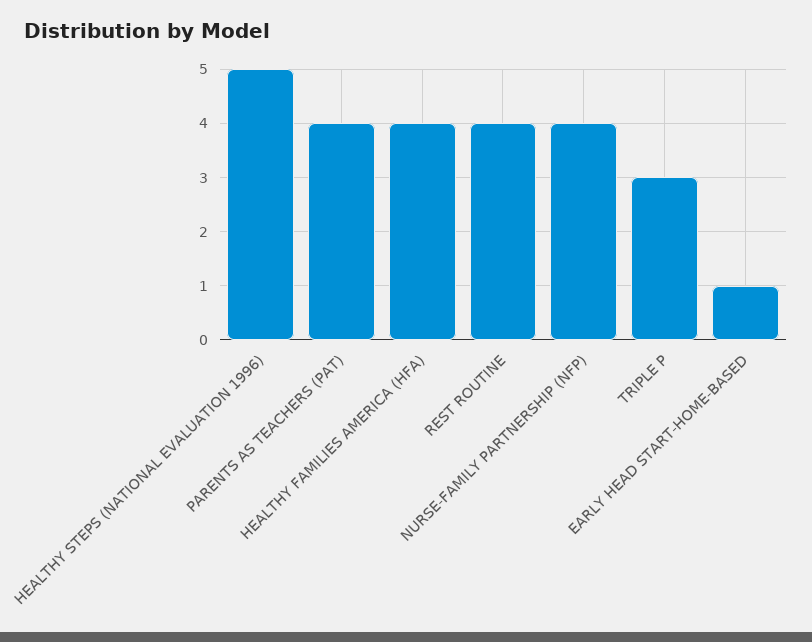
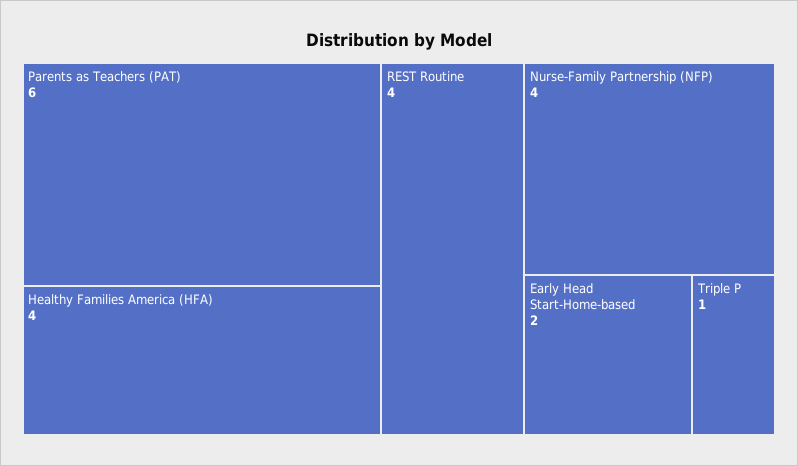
  {
-   "HEALTHY STEPS (NATIONAL EVALUATION 1996)": 5,
-   "PARENTS AS TEACHERS (PAT)": 4,
+   "PARENTS AS TEACHERS (PAT)": 6,
    "HEALTHY FAMILIES AMERICA (HFA)": 4,
    "REST ROUTINE": 4,
    "NURSE-FAMILY PARTNERSHIP (NFP)": 4,
-   "TRIPLE P": 3,
+   "TRIPLE P": 1,
-   "EARLY HEAD START-HOME-BASED": 1
+   "EARLY HEAD START-HOME-BASED": 2
  }

